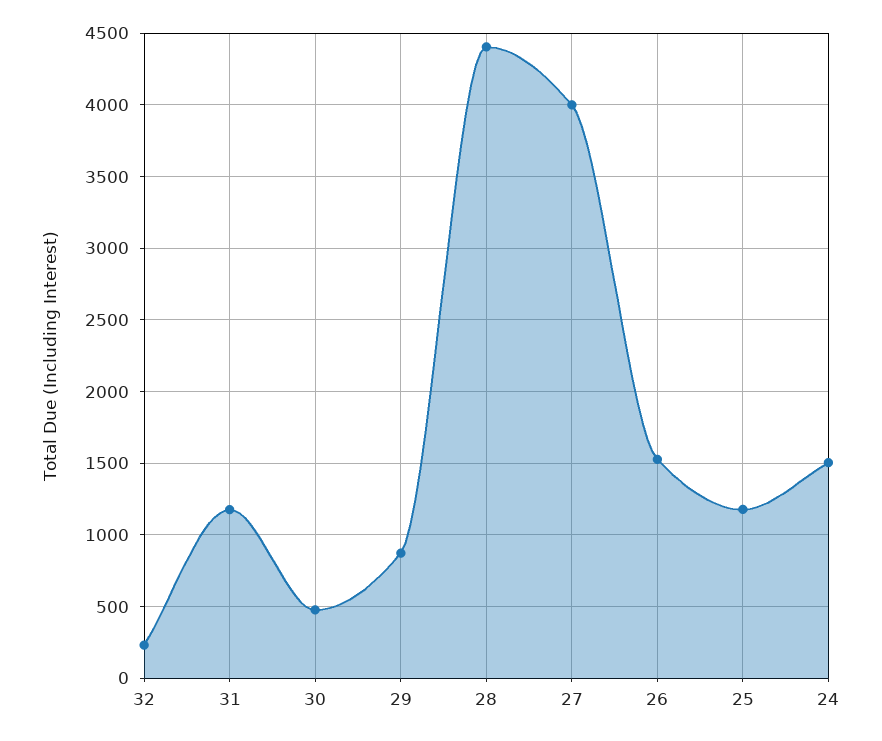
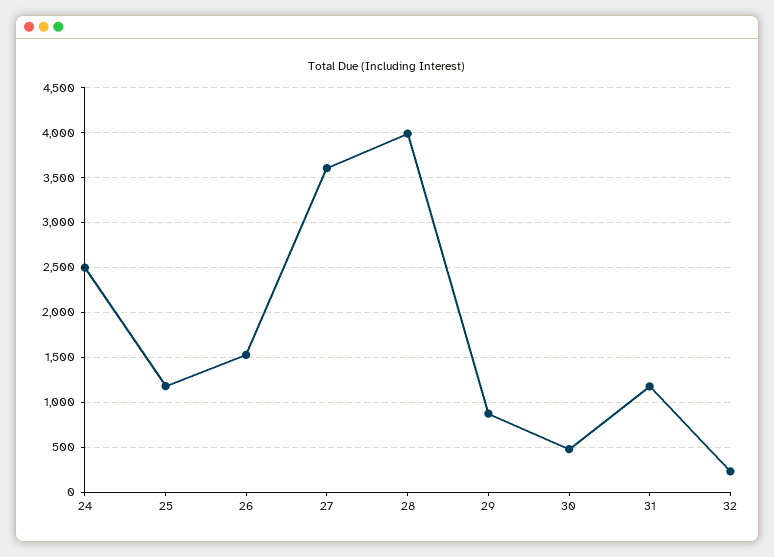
  {
    "32": 250,
    "31": 1200,
    "30": 500,
    "29": 850,
-   "28": 4400,
+   "28": 4000,
-   "27": 4000,
+   "27": 3600,
    "26": 1550,
    "25": 1200,
-   "24": 1500
+   "24": 2500
  }

